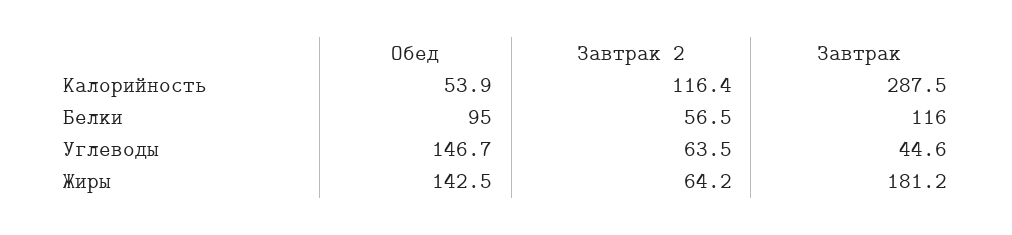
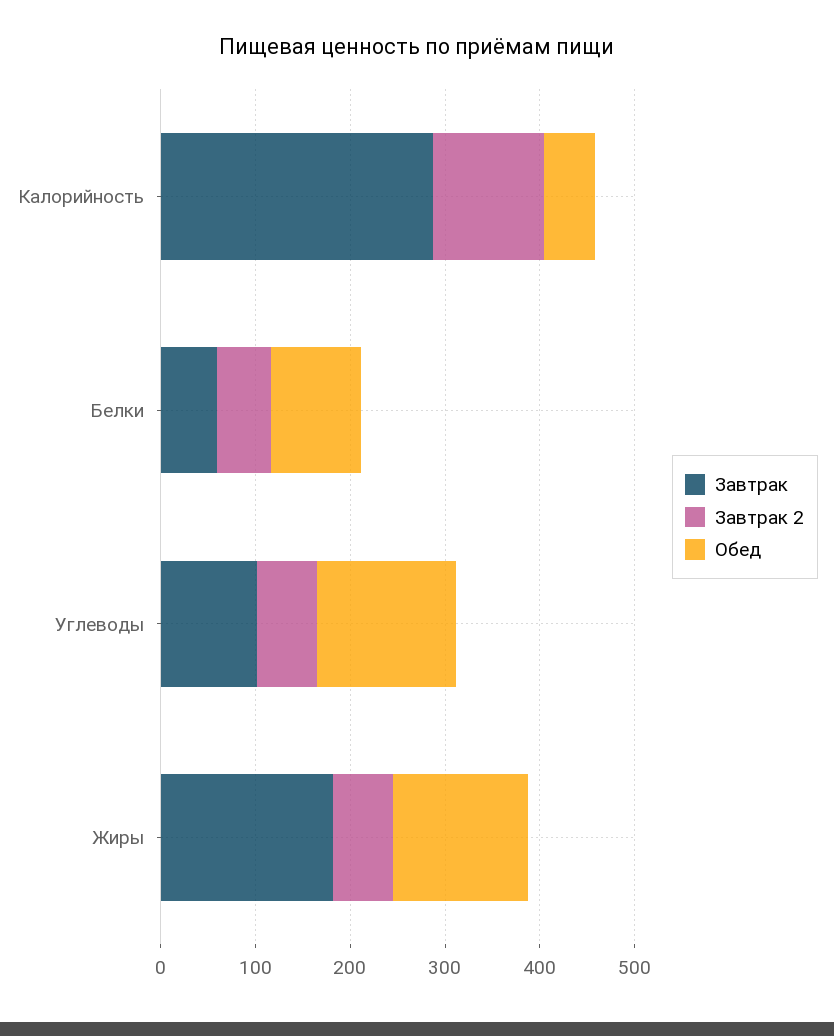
  {
    "Обед": {
      "Калорийность": 53.9,
      "Белки": 95,
      "Углеводы": 146.7,
      "Жиры": 142.5
    },
    "Завтрак 2": {
      "Калорийность": 116.4,
      "Белки": 56.5,
      "Углеводы": 63.5,
      "Жиры": 64.2
    },
    "Завтрак": {
      "Калорийность": 287.5,
-     "Белки": 116,
+     "Белки": 60,
-     "Углеводы": 44.6,
+     "Углеводы": 100,
      "Жиры": 181.2
    }
  }

